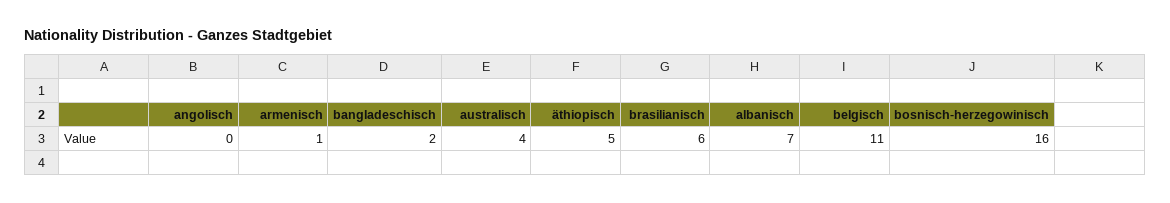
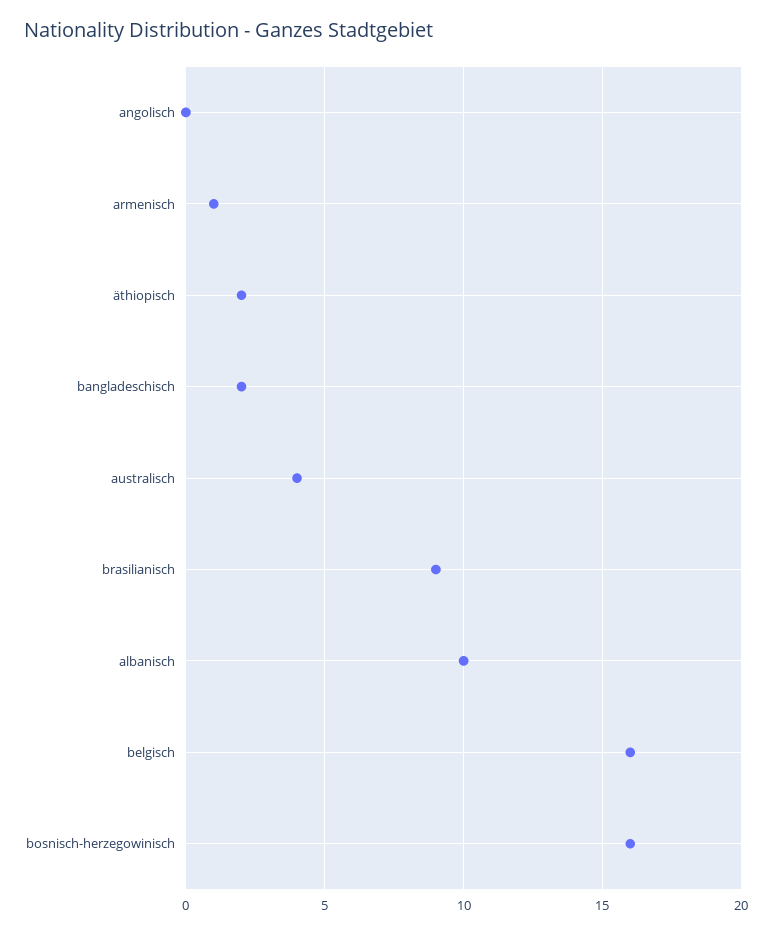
  {
    "angolisch": 0,
    "armenisch": 1,
    "bangladeschisch": 2,
    "australisch": 4,
-   "äthiopisch": 5,
+   "äthiopisch": 2,
-   "brasilianisch": 6,
+   "brasilianisch": 9,
-   "albanisch": 7,
+   "albanisch": 10,
-   "belgisch": 11,
+   "belgisch": 16,
    "bosnisch-herzegowinisch": 16
  }

